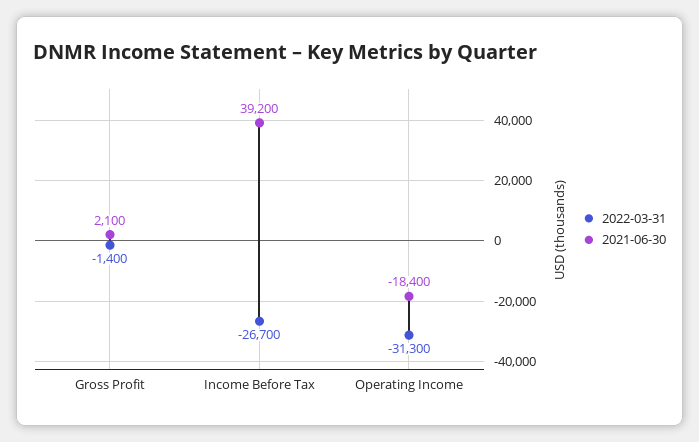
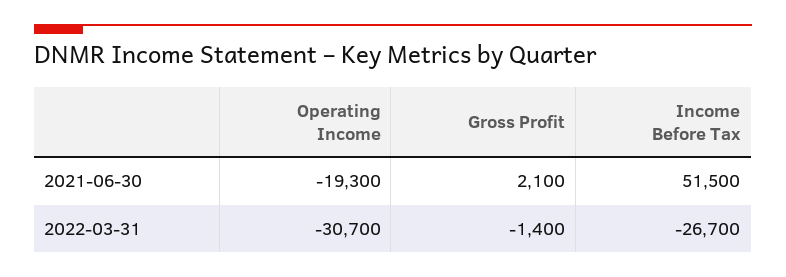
  {
    "2022-03-31": {
      "Gross Profit": -1400,
      "Income Before Tax": -26700,
-     "Operating Income": -31300
+     "Operating Income": -30700
    },
    "2021-06-30": {
      "Gross Profit": 2100,
-     "Income Before Tax": 39200,
+     "Income Before Tax": 51500,
-     "Operating Income": -18400
+     "Operating Income": -19300
    }
  }

